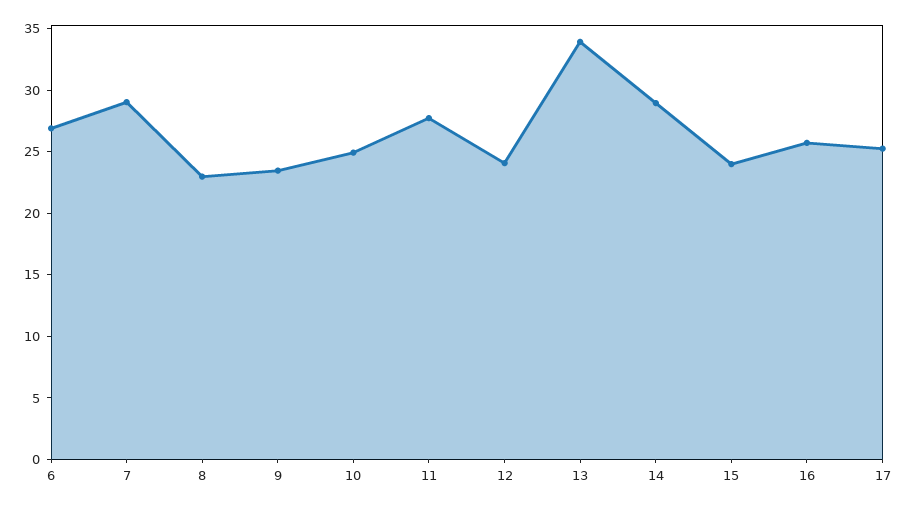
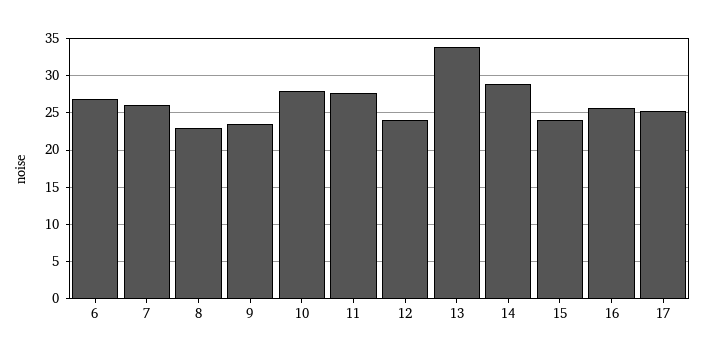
  {
    "6": 27,
-   "7": 29,
+   "7": 26,
    "8": 23,
    "9": 23,
-   "10": 25,
+   "10": 28,
    "11": 28,
    "12": 24,
    "13": 34,
    "14": 29,
    "15": 24,
    "16": 26,
    "17": 25
  }

